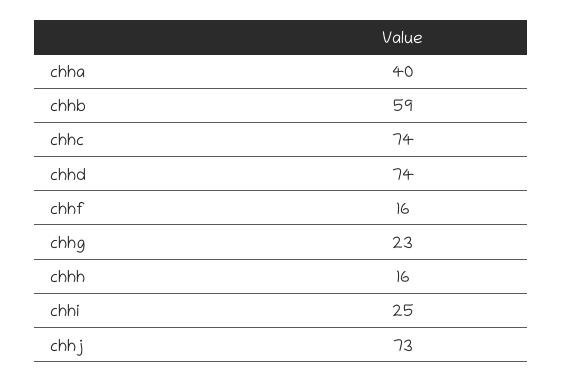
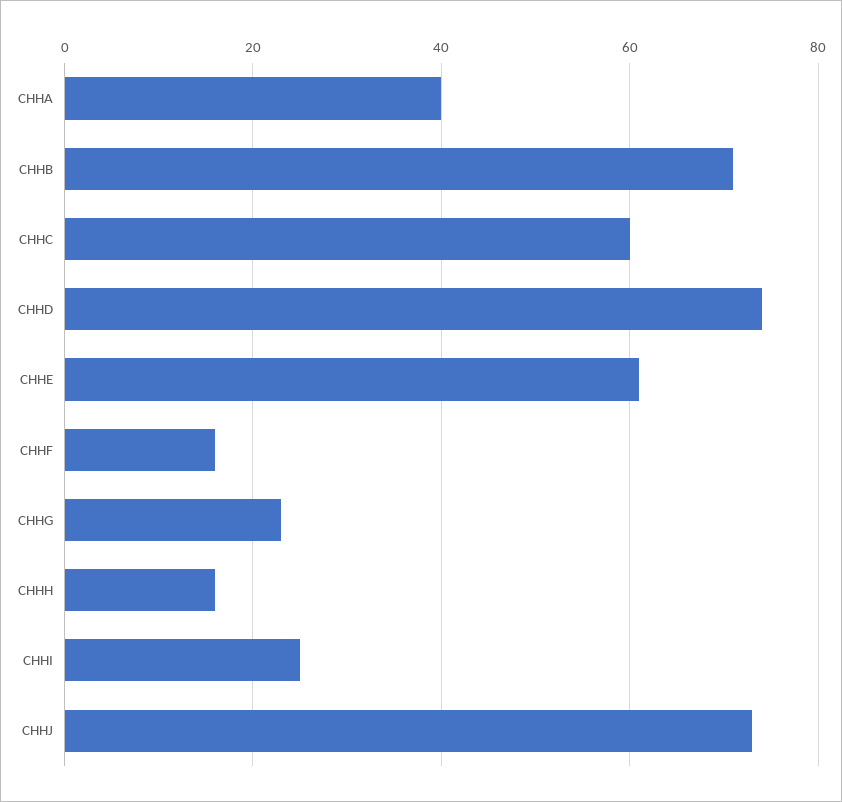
  {
    "chha": 40,
-   "chhb": 59,
+   "chhb": 70,
-   "chhc": 74,
+   "chhc": 60,
    "chhd": 74,
    "chhf": 16,
    "chhg": 23,
    "chhh": 16,
    "chhi": 25,
-   "chhj": 73
+   "chhj": 73,
+   "CHHE": 60
  }

